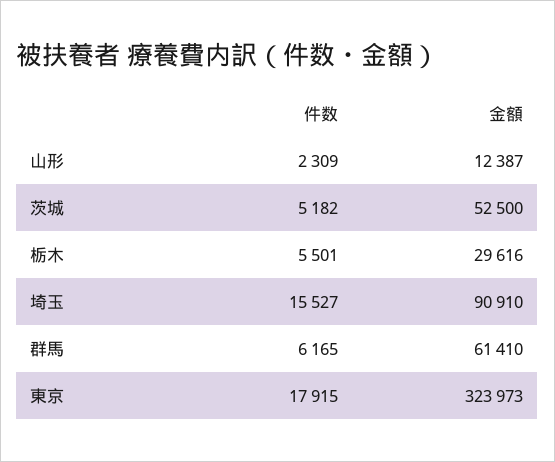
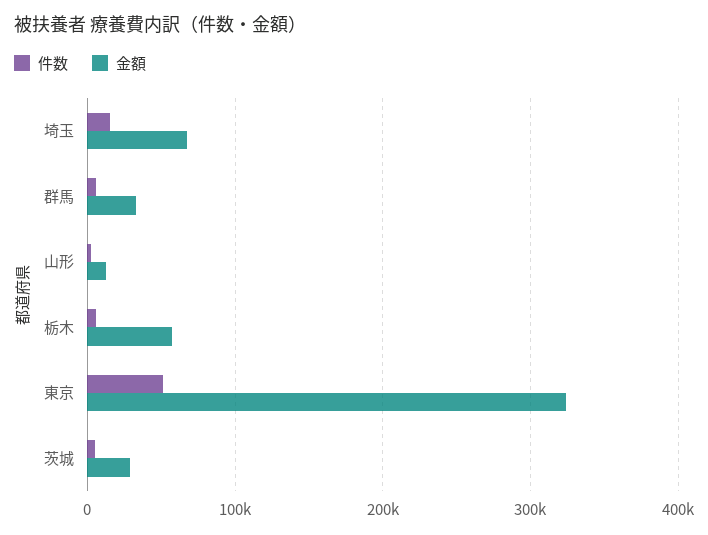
  {
    "件数": {
      "山形": 2309,
      "茨城": 5182,
      "栃木": 5501,
      "埼玉": 15527,
      "群馬": 6165,
-     "東京": 17915
+     "東京": 50000
    },
    "金額": {
      "山形": 12387,
-     "茨城": 52500,
+     "茨城": 30000,
-     "栃木": 29616,
+     "栃木": 60000,
-     "埼玉": 90910,
+     "埼玉": 70000,
-     "群馬": 61410,
+     "群馬": 30000,
      "東京": 323973
    }
  }

